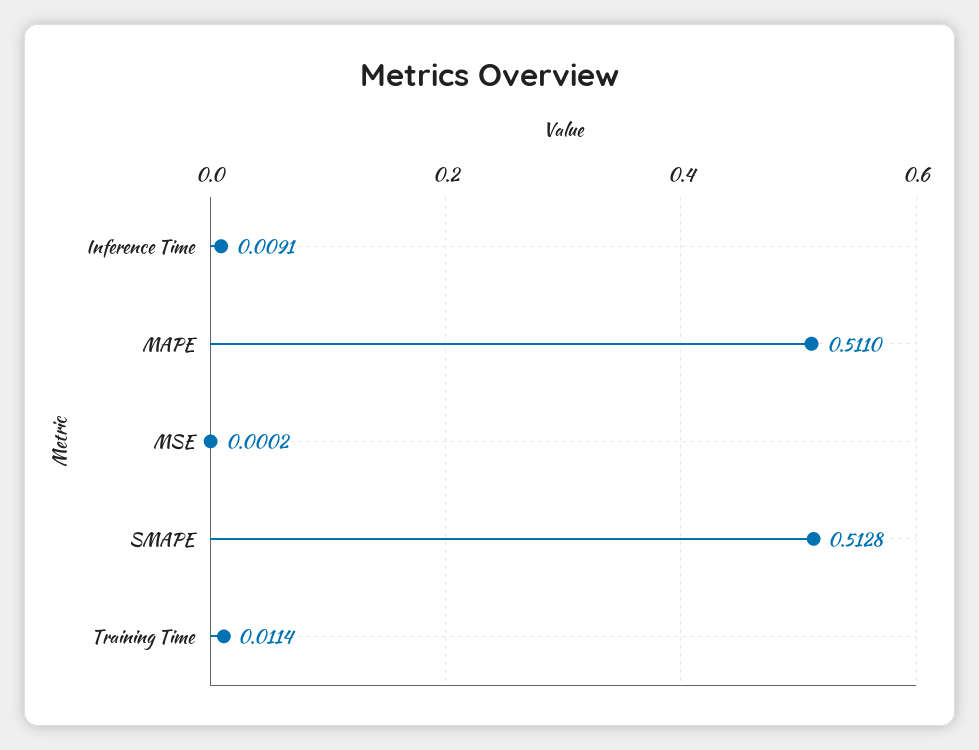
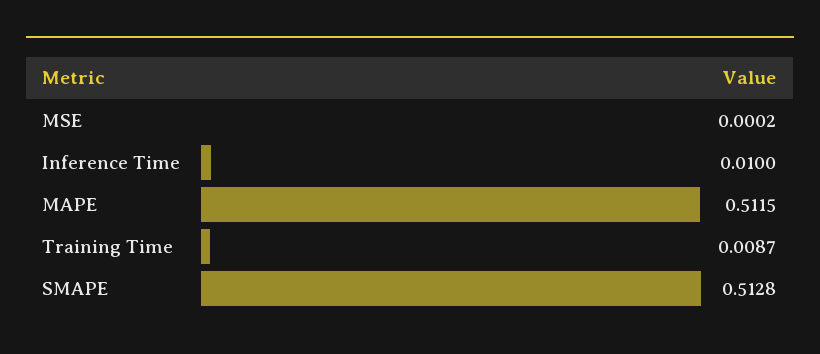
  {
-   "Inference Time": 0.0091,
+   "Inference Time": 0.01,
-   "MAPE": 0.511,
+   "MAPE": 0.5115,
    "MSE": 0.0002,
    "SMAPE": 0.5128,
-   "Training Time": 0.0114
+   "Training Time": 0.0087
  }

